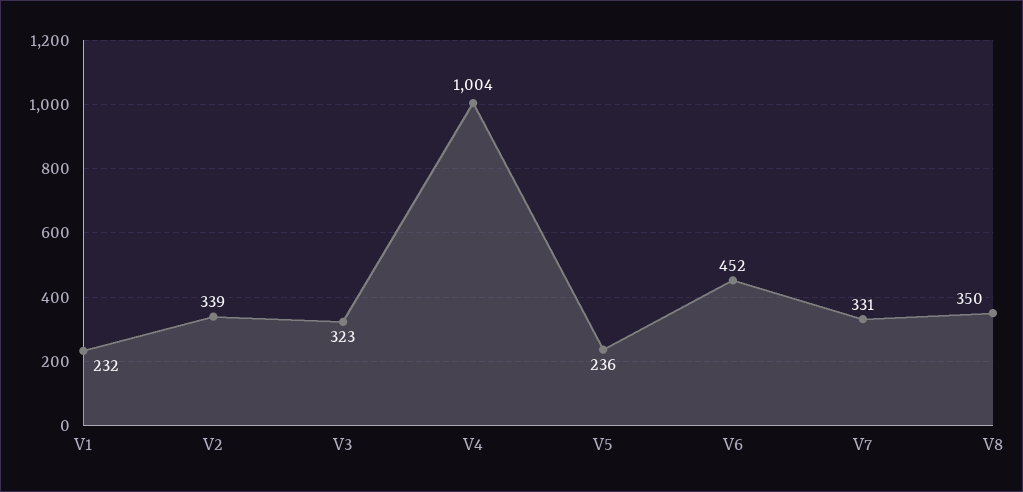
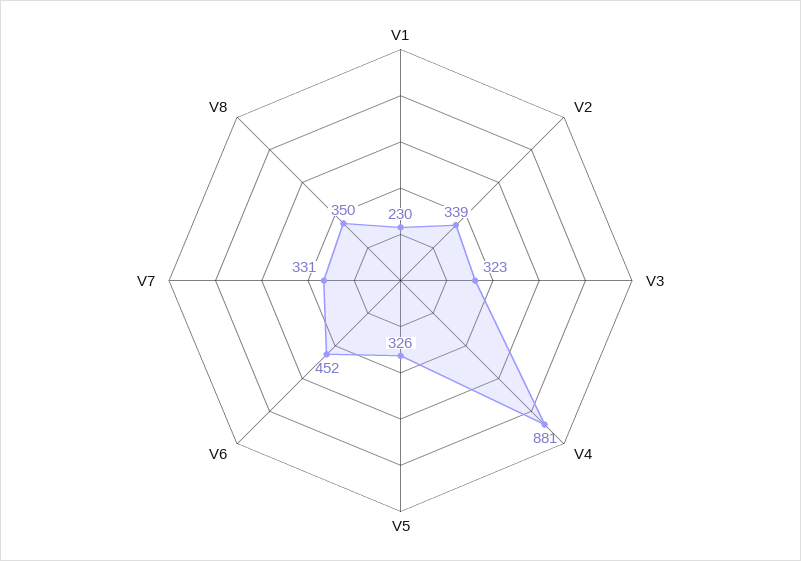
  {
-   "V1": 232,
+   "V1": 230,
    "V2": 339,
    "V3": 323,
-   "V4": 1004,
+   "V4": 881,
-   "V5": 236,
+   "V5": 326,
    "V6": 452,
    "V7": 331,
    "V8": 350
  }

